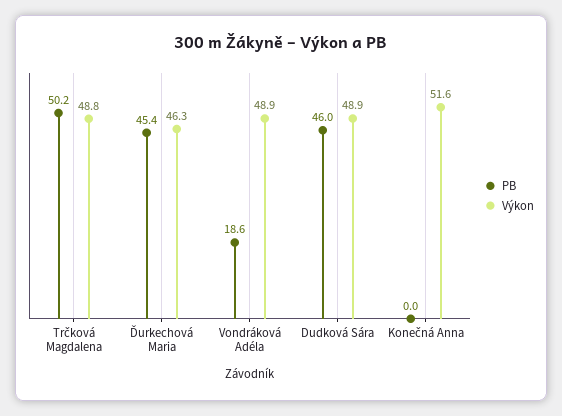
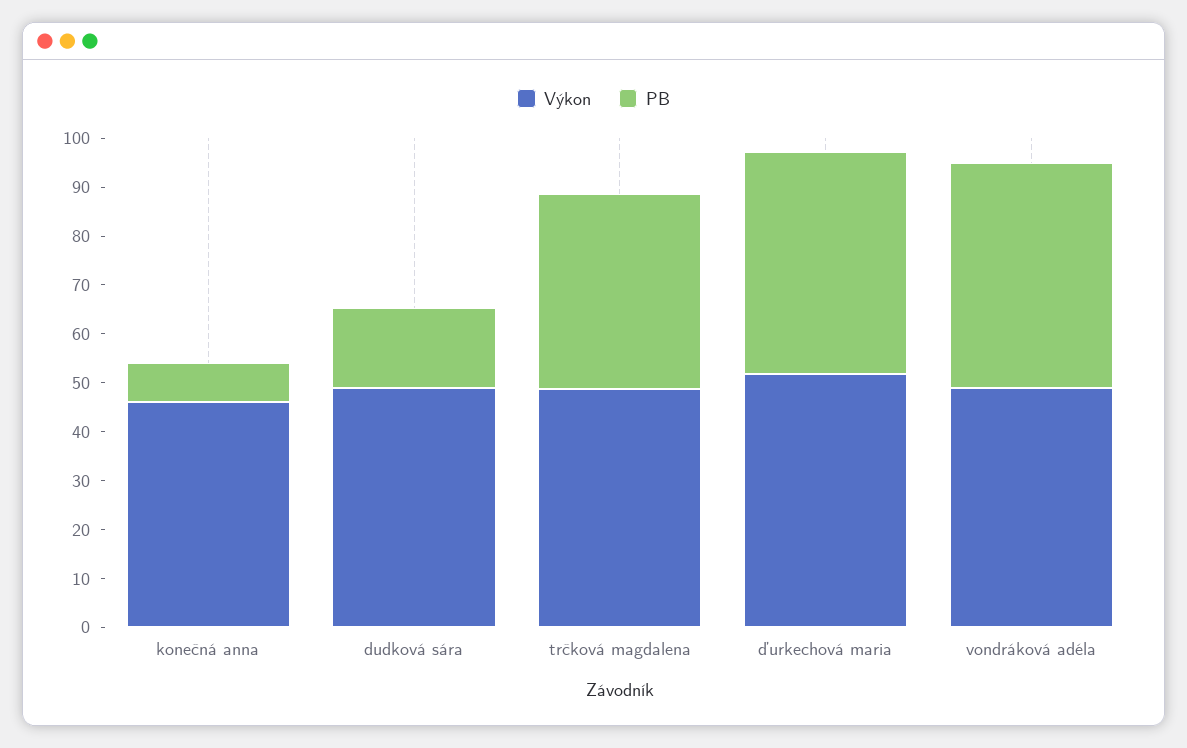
  {
    "PB": {
-     "Trčková Magdalena": 50.2,
+     "Trčková Magdalena": 40,
      "Ďurkechová Maria": 45.4,
-     "Vondráková Adéla": 18.6,
+     "Vondráková Adéla": 46,
-     "Dudková Sára": 46,
+     "Dudková Sára": 16,
-     "Konečná Anna": 0
+     "Konečná Anna": 8
    },
    "Výkon": {
      "Trčková Magdalena": 48.8,
-     "Ďurkechová Maria": 46.3,
+     "Ďurkechová Maria": 52,
      "Vondráková Adéla": 48.9,
      "Dudková Sára": 48.9,
-     "Konečná Anna": 51.6
+     "Konečná Anna": 46
    }
  }

